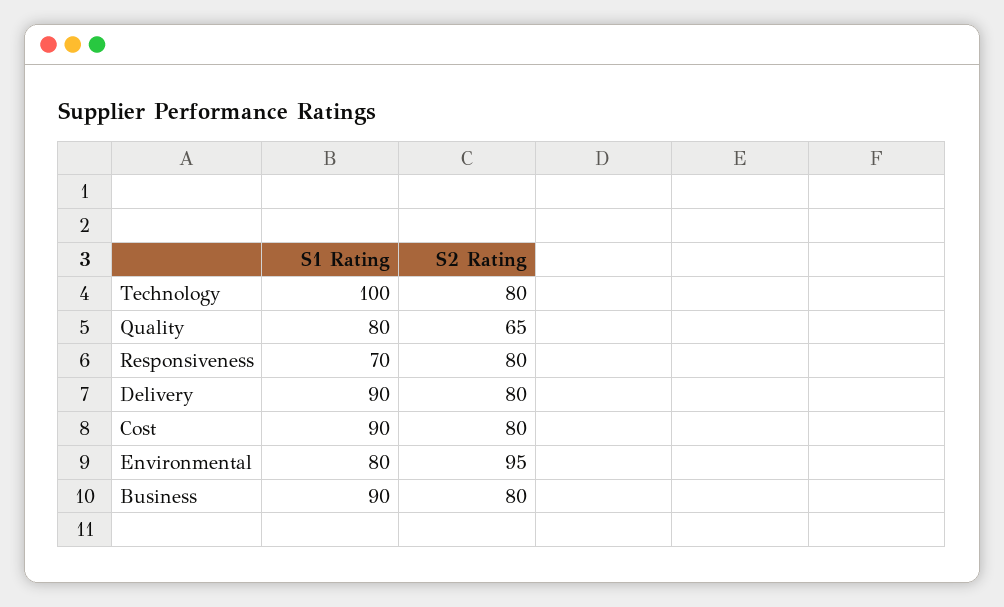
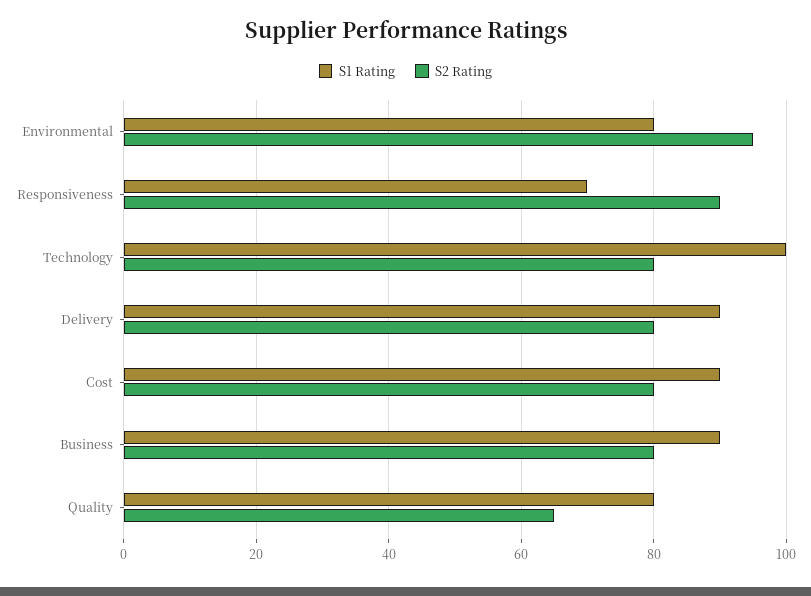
  {
    "S1 Rating": {
      "Technology": 100,
      "Quality": 80,
      "Responsiveness": 70,
      "Delivery": 90,
      "Cost": 90,
      "Environmental": 80,
      "Business": 90
    },
    "S2 Rating": {
      "Technology": 80,
      "Quality": 65,
-     "Responsiveness": 80,
+     "Responsiveness": 90,
      "Delivery": 80,
      "Cost": 80,
      "Environmental": 95,
      "Business": 80
    }
  }

